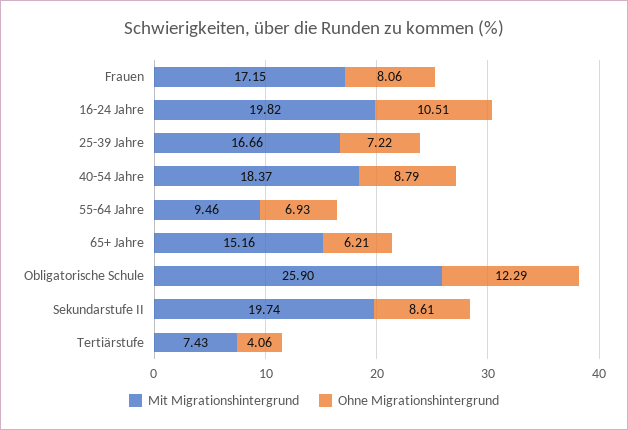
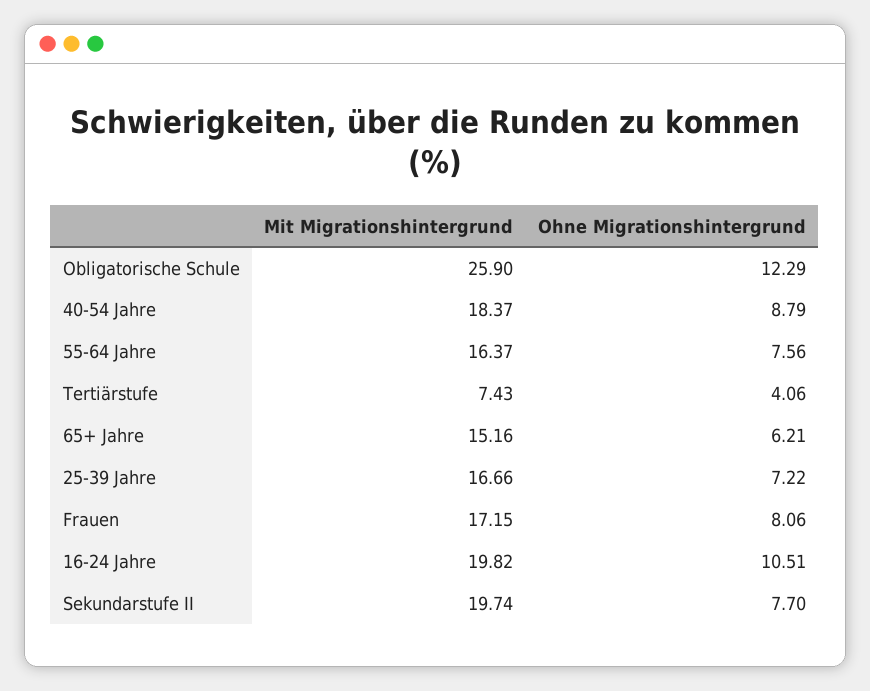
  {
    "Mit Migrationshintergrund": {
      "Frauen": 17.15,
      "16-24 Jahre": 19.82,
      "25-39 Jahre": 16.66,
      "40-54 Jahre": 18.37,
-     "55-64 Jahre": 9.46,
+     "55-64 Jahre": 16.37,
      "65+ Jahre": 15.16,
      "Obligatorische Schule": 25.9,
      "Sekundarstufe II": 19.74,
      "Tertiärstufe": 7.43
    },
    "Ohne Migrationshintergrund": {
      "Frauen": 8.06,
      "16-24 Jahre": 10.51,
      "25-39 Jahre": 7.22,
      "40-54 Jahre": 8.79,
-     "55-64 Jahre": 6.93,
+     "55-64 Jahre": 7.56,
      "65+ Jahre": 6.21,
      "Obligatorische Schule": 12.29,
-     "Sekundarstufe II": 8.61,
+     "Sekundarstufe II": 7.7,
      "Tertiärstufe": 4.06
    }
  }

